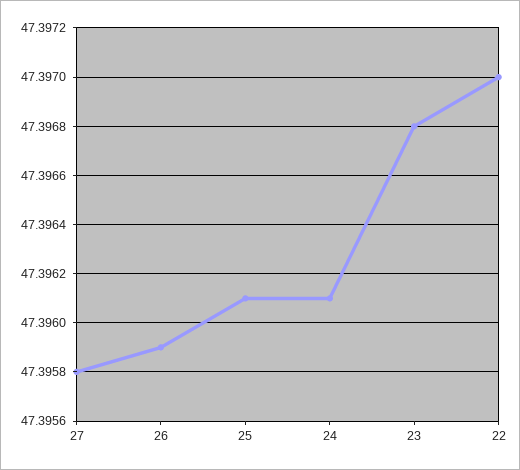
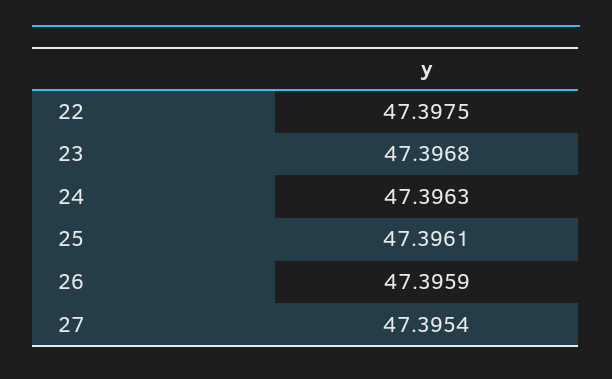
  {
-   "27": 47.3958,
+   "27": 47.3954,
    "26": 47.3959,
    "25": 47.3961,
-   "24": 47.3961,
+   "24": 47.3963,
    "23": 47.3968,
-   "22": 47.397
+   "22": 47.3975
  }

